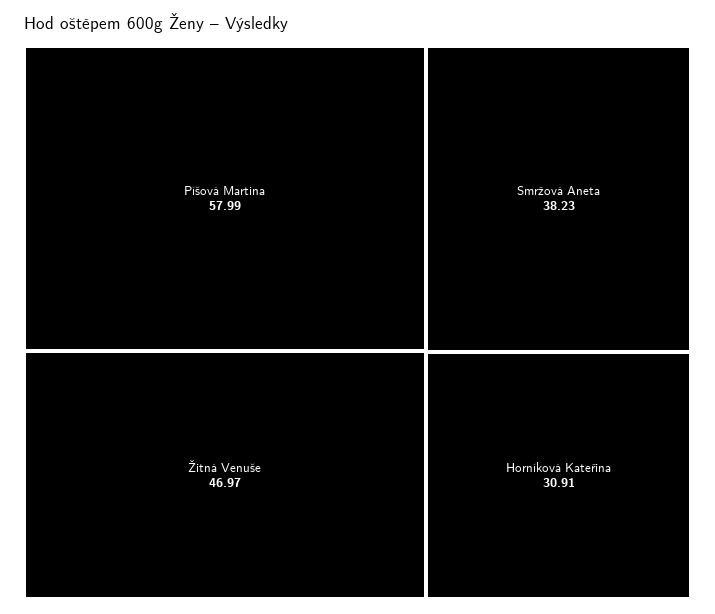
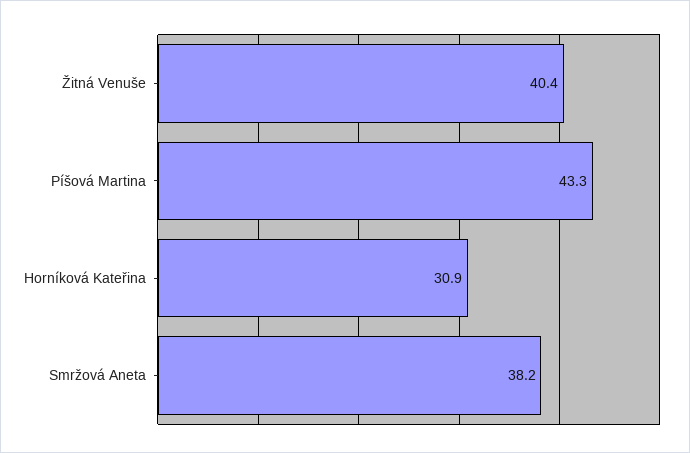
  {
-   "Píšová Martina": 57.99,
+   "Píšová Martina": 43.3,
-   "Žitná Venuše": 46.97,
+   "Žitná Venuše": 40.4,
    "Smržová Aneta": 38.23,
    "Horníková Kateřina": 30.91
  }

